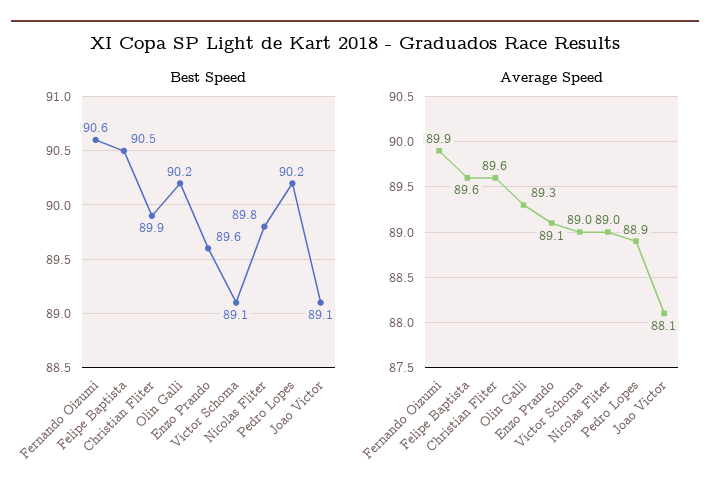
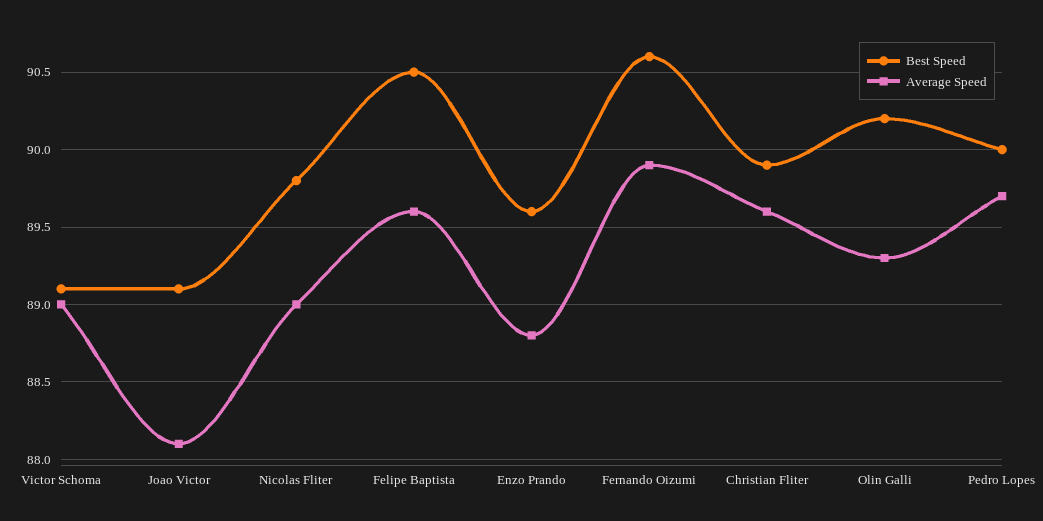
  {
    "Best Speed": {
      "Fernando Oizumi": 90.6,
      "Felipe Baptista": 90.5,
      "Christian Fliter": 89.9,
      "Olin Galli": 90.2,
      "Enzo Prando": 89.6,
      "Victor Schoma": 89.1,
      "Nicolas Fliter": 89.8,
-     "Pedro Lopes": 90.2,
+     "Pedro Lopes": 90,
      "Joao Victor": 89.1
    },
    "Average Speed": {
      "Fernando Oizumi": 89.9,
      "Felipe Baptista": 89.6,
      "Christian Fliter": 89.6,
      "Olin Galli": 89.3,
-     "Enzo Prando": 89.1,
+     "Enzo Prando": 88.8,
      "Victor Schoma": 89,
      "Nicolas Fliter": 89,
-     "Pedro Lopes": 88.9,
+     "Pedro Lopes": 89.7,
      "Joao Victor": 88.1
    }
  }

